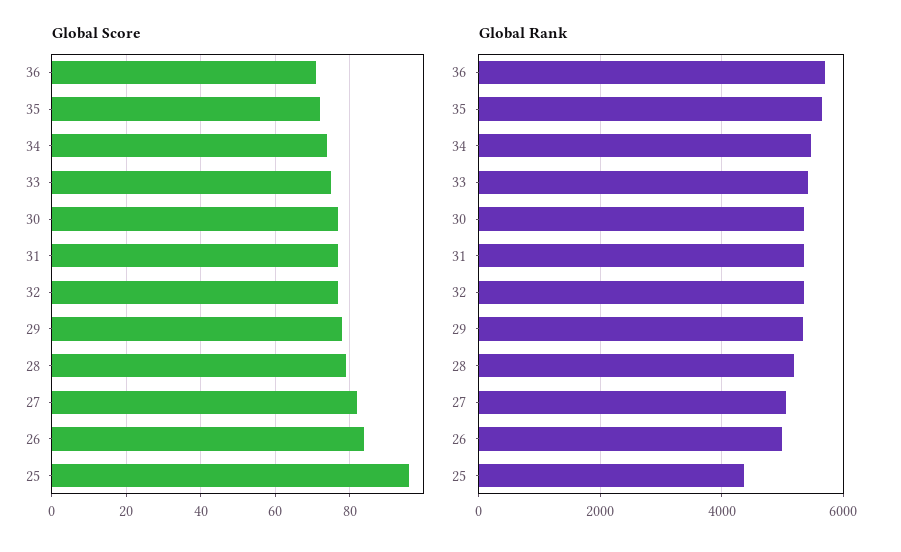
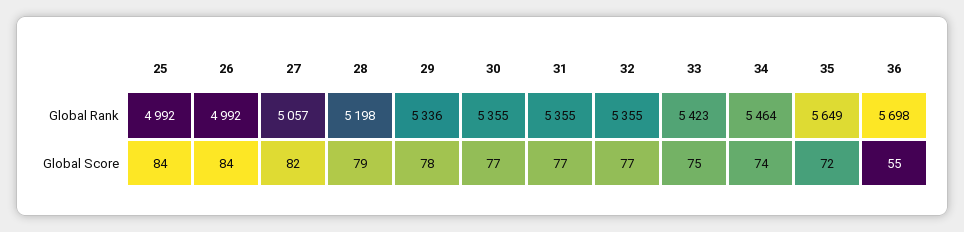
  {
    "Global Score": {
-     "36": 70,
+     "36": 55,
      "35": 72,
      "34": 74,
      "33": 75,
      "30": 77,
      "31": 77,
      "32": 77,
      "29": 78,
      "28": 79,
      "27": 82,
      "26": 84,
-     "25": 95
+     "25": 84
    },
    "Global Rank": {
      "36": 5698,
      "35": 5649,
      "34": 5464,
      "33": 5423,
      "30": 5355,
      "31": 5355,
      "32": 5355,
      "29": 5336,
      "28": 5198,
      "27": 5057,
      "26": 4992,
-     "25": 4400
+     "25": 4992
    }
  }

